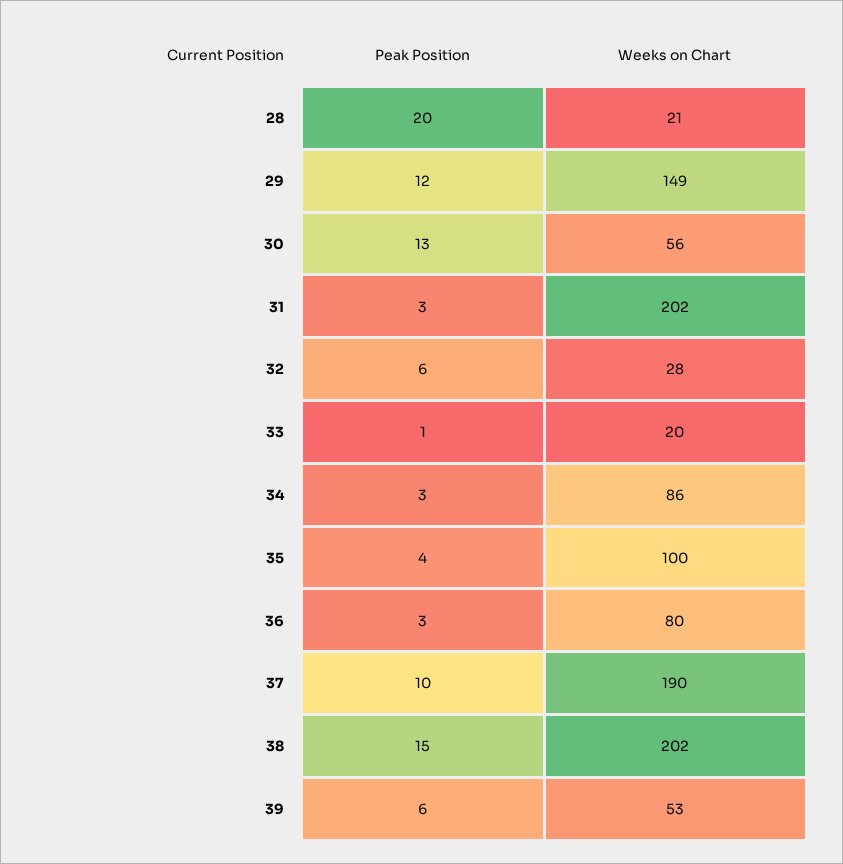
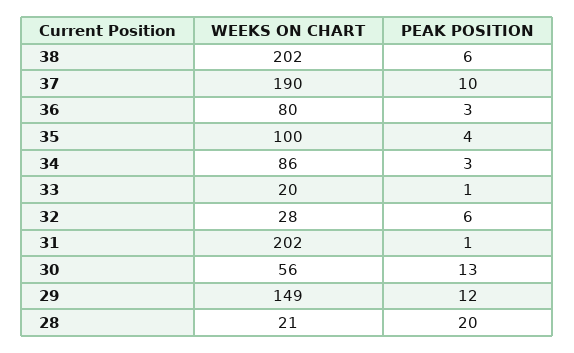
  {
    "Peak Position": {
      "28": 20,
      "29": 12,
      "30": 13,
-     "31": 3,
+     "31": 1,
      "32": 6,
      "33": 1,
      "34": 3,
      "35": 4,
      "36": 3,
      "37": 10,
-     "38": 15,
+     "38": 6
-     "39": 6
    },
    "Weeks on Chart": {
      "28": 21,
      "29": 149,
      "30": 56,
      "31": 202,
      "32": 28,
      "33": 20,
      "34": 86,
      "35": 100,
      "36": 80,
      "37": 190,
-     "38": 202,
+     "38": 202
-     "39": 53
    }
  }

